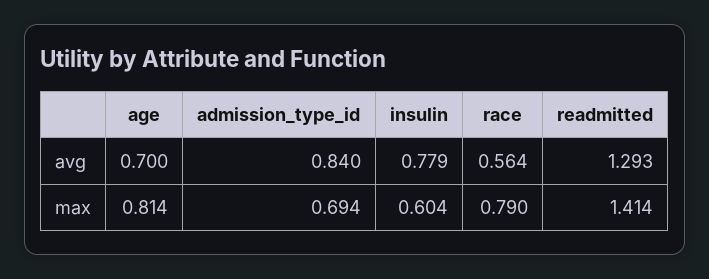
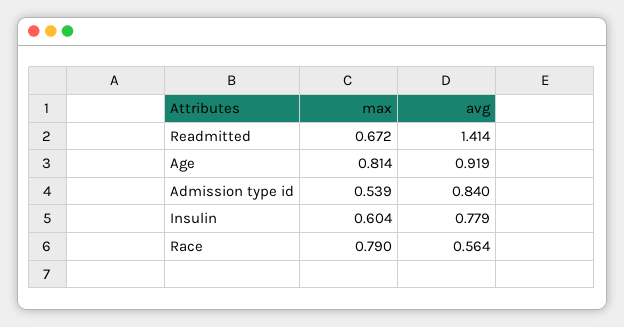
  {
    "age": {
-     "avg": 0.7,
+     "avg": 0.919,
      "max": 0.814
    },
    "admission_type_id": {
      "avg": 0.84,
-     "max": 0.694
+     "max": 0.539
    },
    "insulin": {
      "avg": 0.779,
      "max": 0.604
    },
    "race": {
      "avg": 0.564,
      "max": 0.79
    },
    "readmitted": {
-     "avg": 1.293,
+     "avg": 1.414,
-     "max": 1.414
+     "max": 0.672
    }
  }

